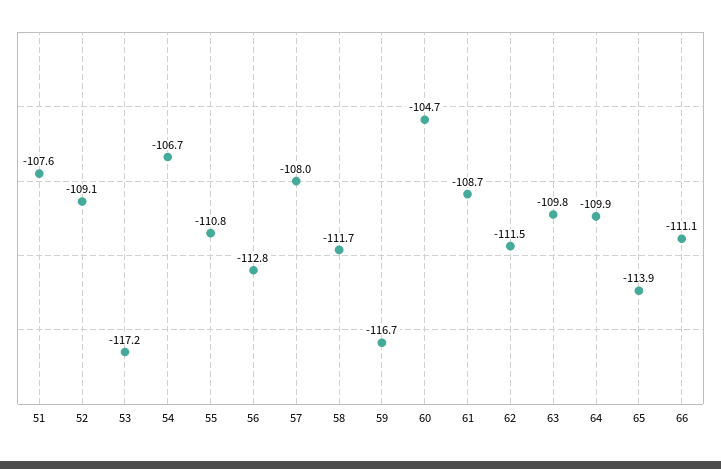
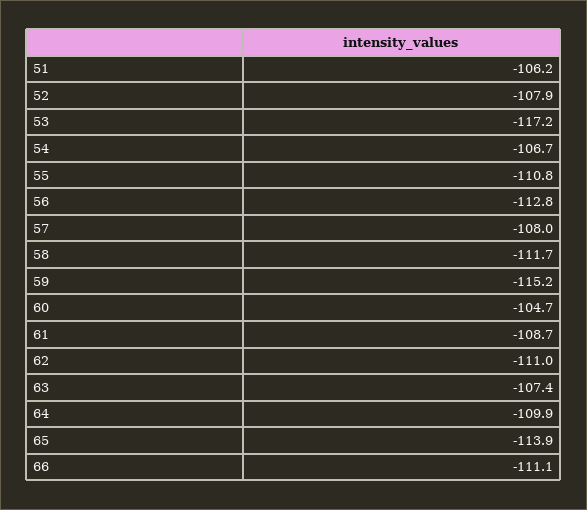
  {
-   "51": -107.6,
+   "51": -106.2,
-   "52": -109.1,
+   "52": -107.9,
    "53": -117.2,
    "54": -106.7,
    "55": -110.8,
    "56": -112.8,
    "57": -108,
    "58": -111.7,
-   "59": -116.7,
+   "59": -115.2,
    "60": -104.7,
    "61": -108.7,
-   "62": -111.5,
+   "62": -111,
-   "63": -109.8,
+   "63": -107.4,
    "64": -109.9,
    "65": -113.9,
    "66": -111.1
  }

